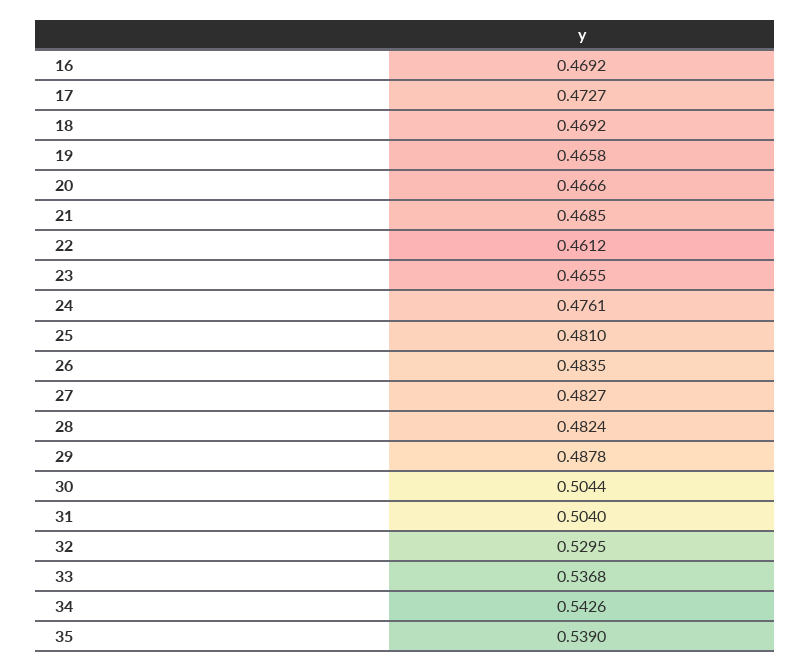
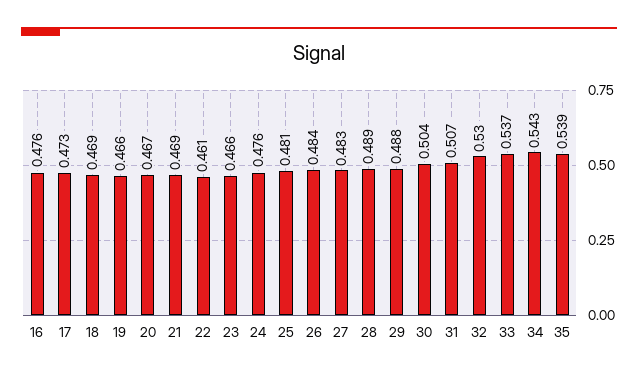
  {
-   "16": 0.4692,
+   "16": 0.476,
    "17": 0.4727,
    "18": 0.4692,
    "19": 0.4658,
    "20": 0.4666,
    "21": 0.4685,
    "22": 0.4612,
    "23": 0.4655,
    "24": 0.4761,
    "25": 0.481,
    "26": 0.4835,
    "27": 0.4827,
-   "28": 0.4824,
+   "28": 0.489,
    "29": 0.4878,
    "30": 0.5044,
-   "31": 0.504,
+   "31": 0.507,
    "32": 0.5295,
    "33": 0.5368,
    "34": 0.5426,
    "35": 0.539
  }

